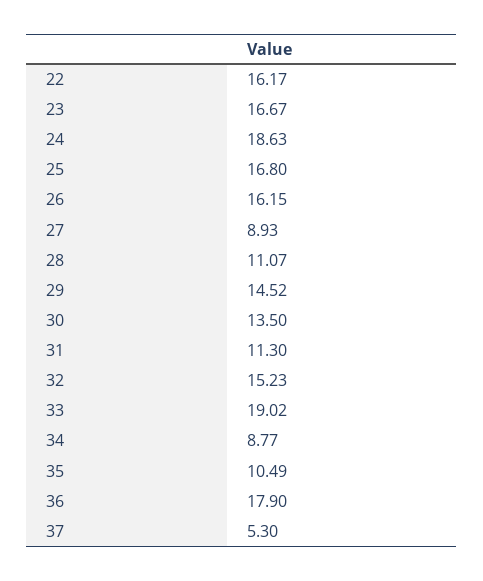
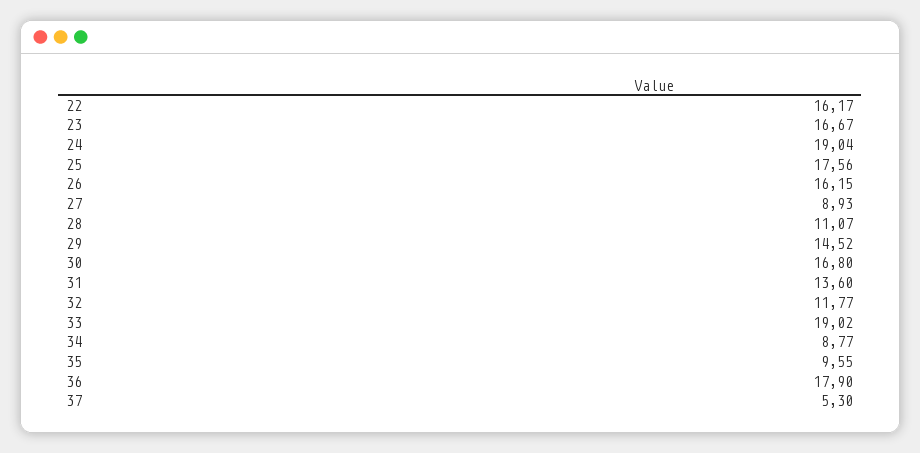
  {
    "22": 16.17,
    "23": 16.67,
-   "24": 18.63,
+   "24": 19.04,
-   "25": 16.8,
+   "25": 17.56,
    "26": 16.15,
    "27": 8.93,
    "28": 11.07,
    "29": 14.52,
-   "30": 13.5,
+   "30": 16.8,
-   "31": 11.3,
+   "31": 13.6,
-   "32": 15.23,
+   "32": 11.77,
    "33": 19.02,
    "34": 8.77,
-   "35": 10.49,
+   "35": 9.55,
    "36": 17.9,
    "37": 5.3
  }

